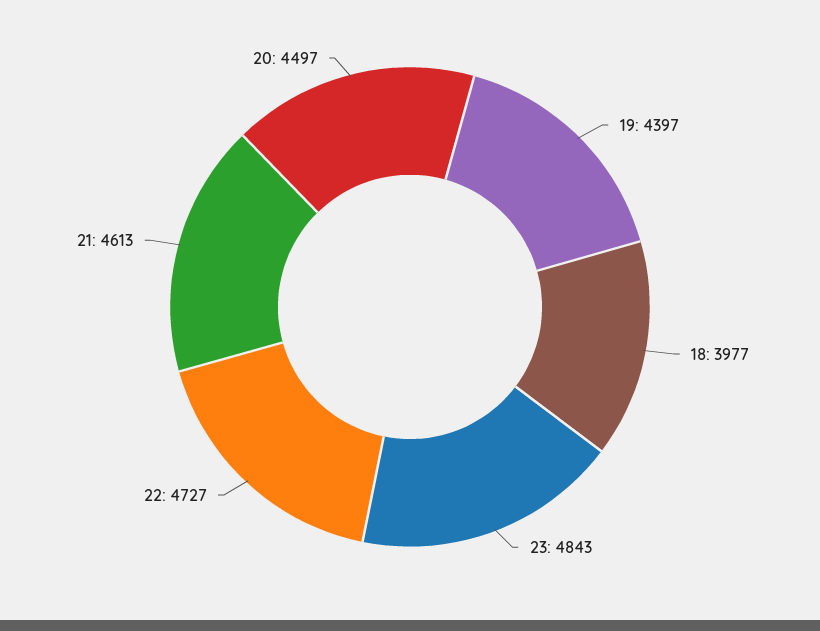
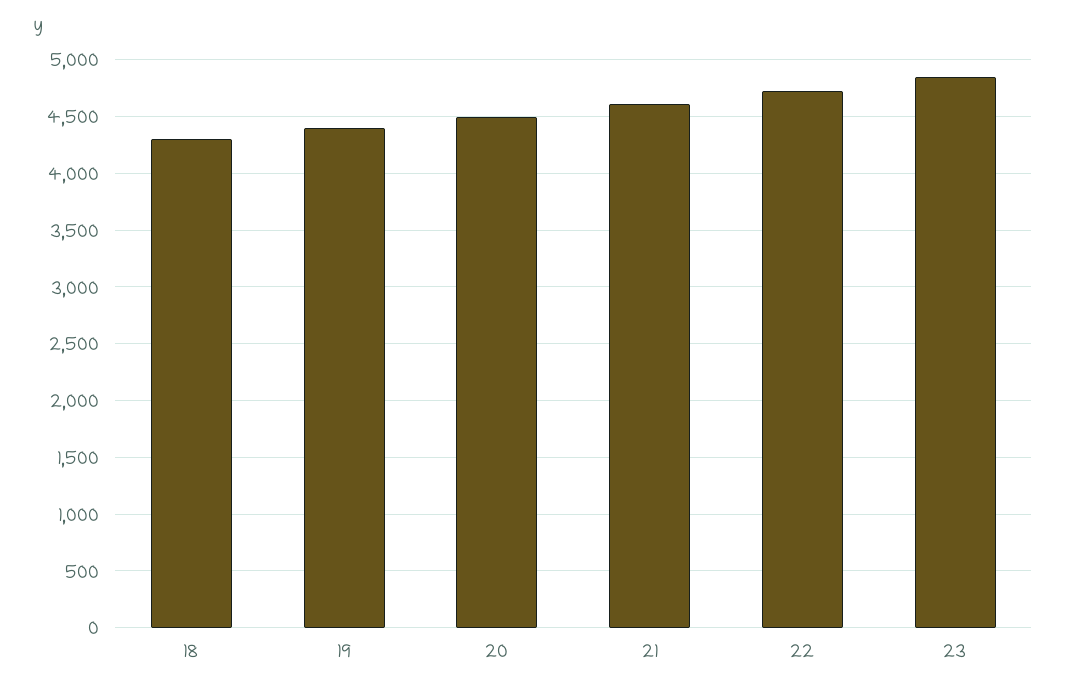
  {
    "19": 4397,
-   "18": 3977,
+   "18": 4300,
    "23": 4843,
    "22": 4727,
    "21": 4613,
    "20": 4497
  }

